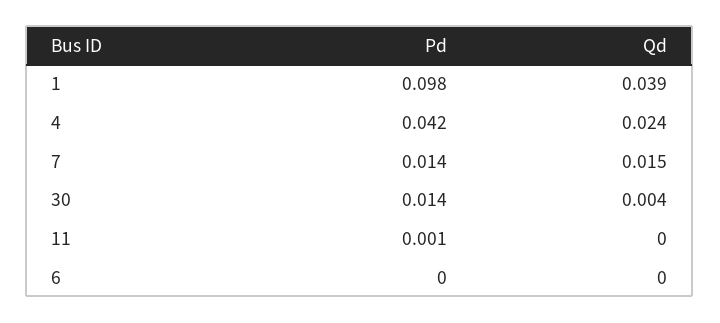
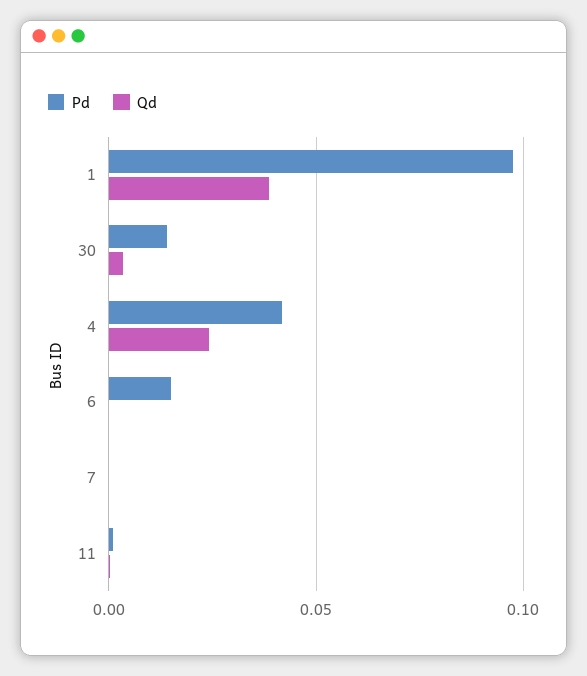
  {
    "Pd": {
      "1": 0.098,
      "4": 0.042,
-     "7": 0.014,
+     "7": 0,
      "30": 0.014,
      "11": 0.001,
-     "6": 0
+     "6": 0.015
    },
    "Qd": {
      "1": 0.039,
      "4": 0.024,
-     "7": 0.015,
+     "7": 0,
      "30": 0.004,
      "11": 0,
      "6": 0
    }
  }

